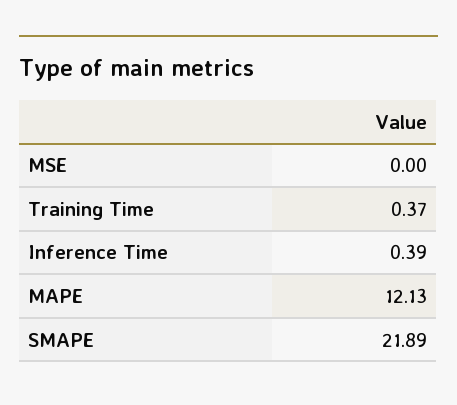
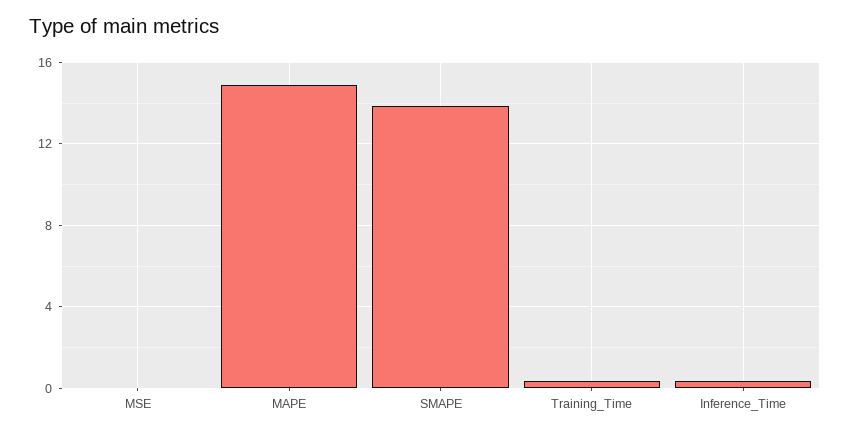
  {
    "MSE": 0,
    "Training Time": 0.37,
    "Inference Time": 0.39,
-   "MAPE": 12.13,
+   "MAPE": 15,
-   "SMAPE": 21.89
+   "SMAPE": 14
  }

